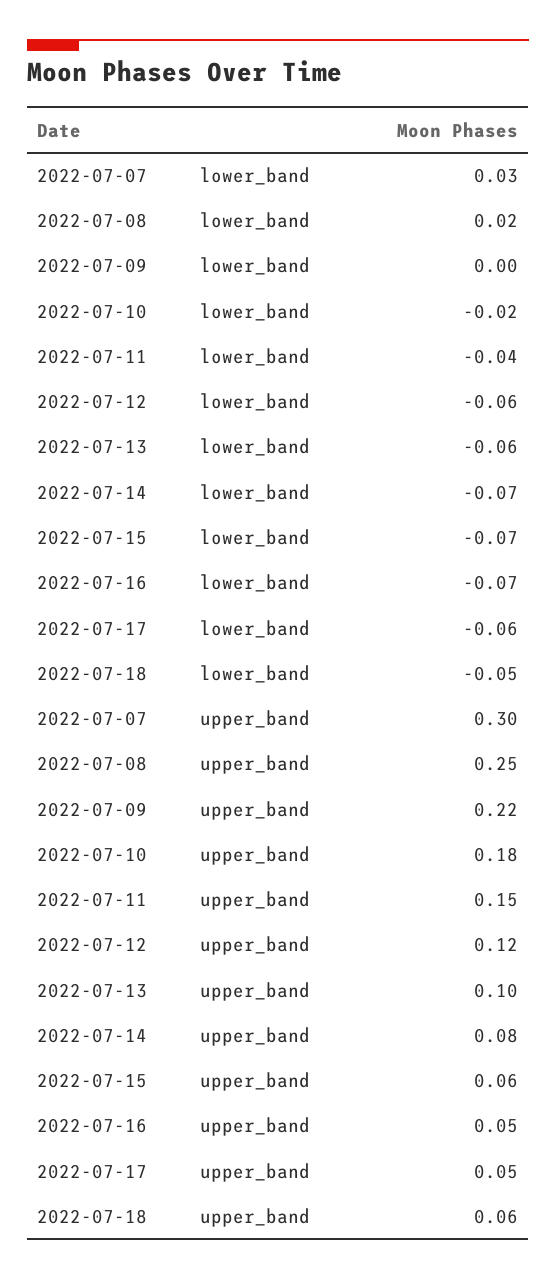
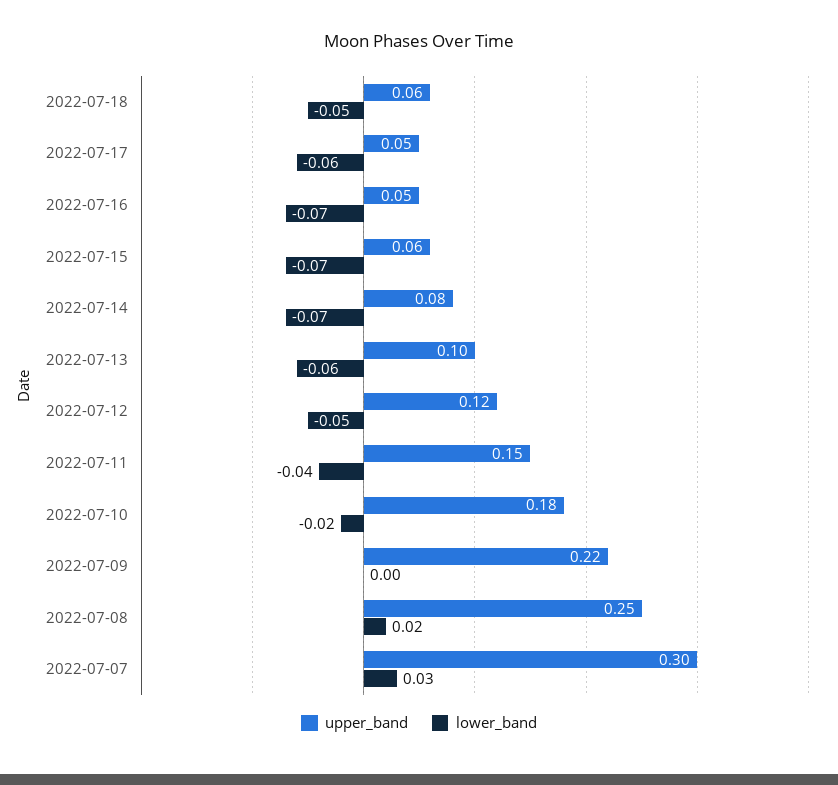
  {
    "lower_band": {
      "2022-07-07": 0.03,
      "2022-07-08": 0.02,
      "2022-07-09": 0,
      "2022-07-10": -0.02,
      "2022-07-11": -0.04,
-     "2022-07-12": -0.06,
+     "2022-07-12": -0.05,
      "2022-07-13": -0.06,
      "2022-07-14": -0.07,
      "2022-07-15": -0.07,
      "2022-07-16": -0.07,
      "2022-07-17": -0.06,
      "2022-07-18": -0.05
    },
    "upper_band": {
      "2022-07-07": 0.3,
      "2022-07-08": 0.25,
      "2022-07-09": 0.22,
      "2022-07-10": 0.18,
      "2022-07-11": 0.15,
      "2022-07-12": 0.12,
      "2022-07-13": 0.1,
      "2022-07-14": 0.08,
      "2022-07-15": 0.06,
      "2022-07-16": 0.05,
      "2022-07-17": 0.05,
      "2022-07-18": 0.06
    }
  }

